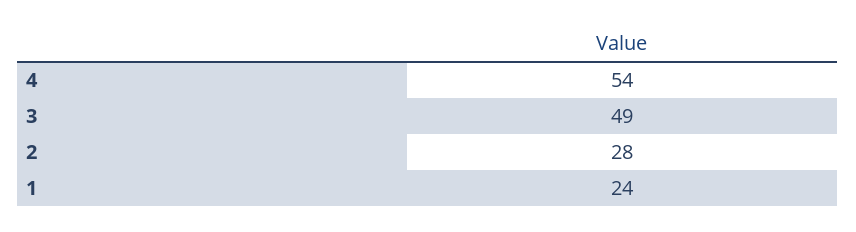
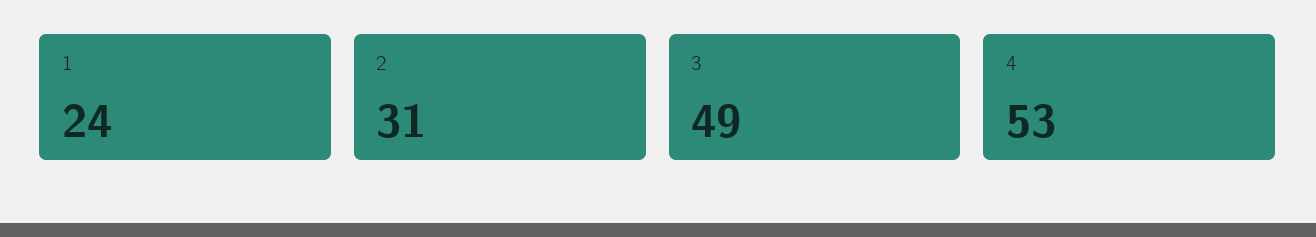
  {
-   "4": 54,
+   "4": 53,
    "3": 49,
-   "2": 28,
+   "2": 31,
    "1": 24
  }

